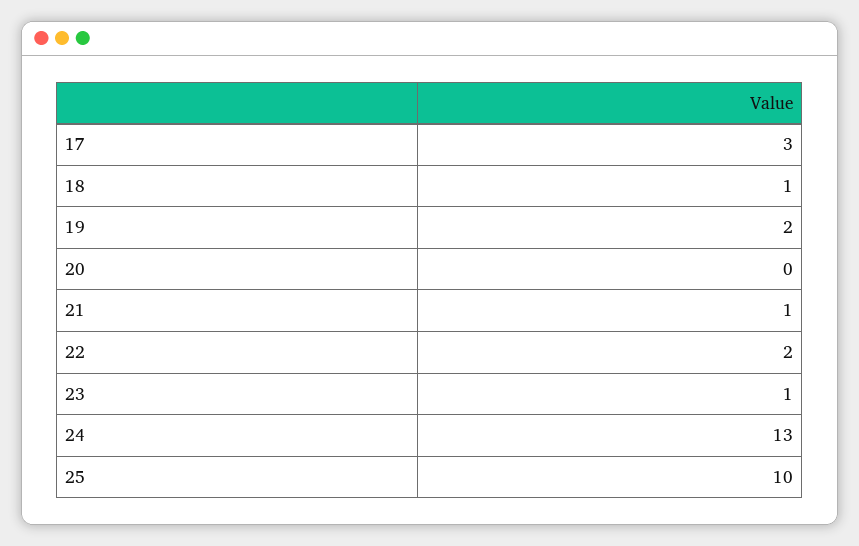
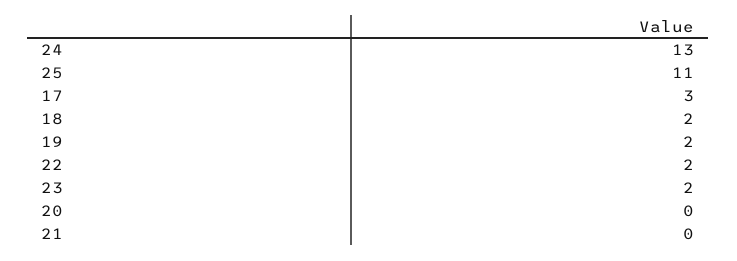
  {
    "17": 3,
-   "18": 1,
+   "18": 2,
    "19": 2,
    "20": 0,
-   "21": 1,
+   "21": 0,
    "22": 2,
-   "23": 1,
+   "23": 2,
    "24": 13,
-   "25": 10
+   "25": 11
  }

